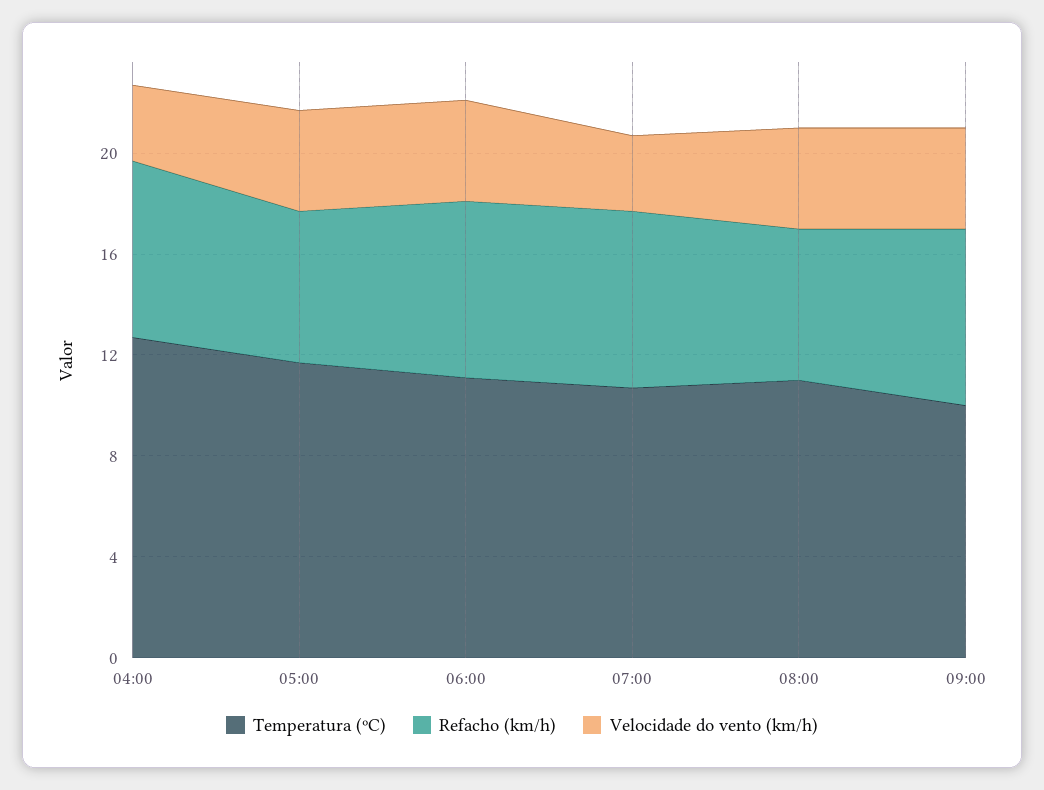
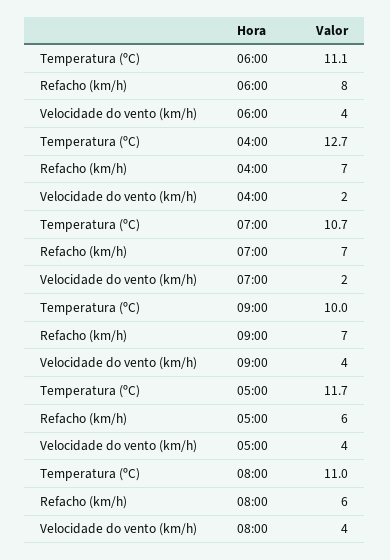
  {
    "Temperatura (ºC)": {
      "04:00": 12.7,
      "05:00": 11.7,
      "06:00": 11.1,
      "07:00": 10.7,
      "08:00": 11,
      "09:00": 10
    },
    "Refacho (km/h)": {
      "04:00": 7,
      "05:00": 6,
-     "06:00": 7,
+     "06:00": 8,
      "07:00": 7,
      "08:00": 6,
      "09:00": 7
    },
    "Velocidade do vento (km/h)": {
-     "04:00": 3,
+     "04:00": 2,
      "05:00": 4,
      "06:00": 4,
-     "07:00": 3,
+     "07:00": 2,
      "08:00": 4,
      "09:00": 4
    }
  }

